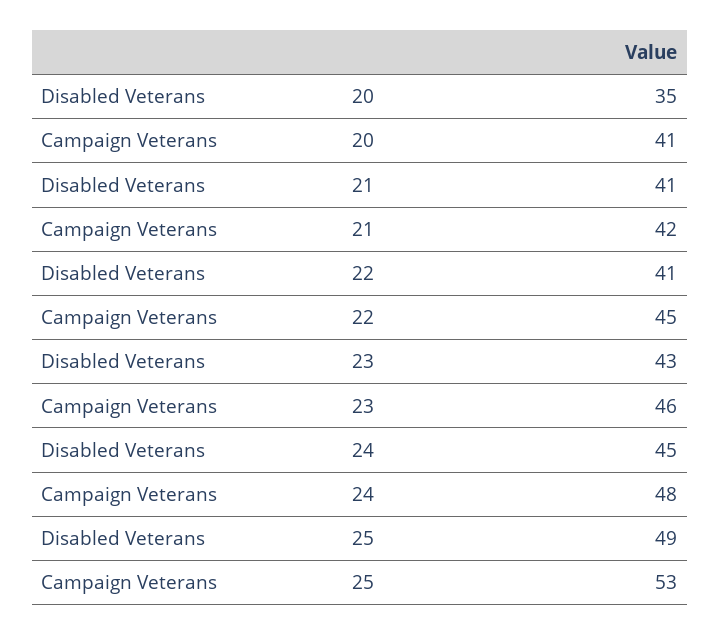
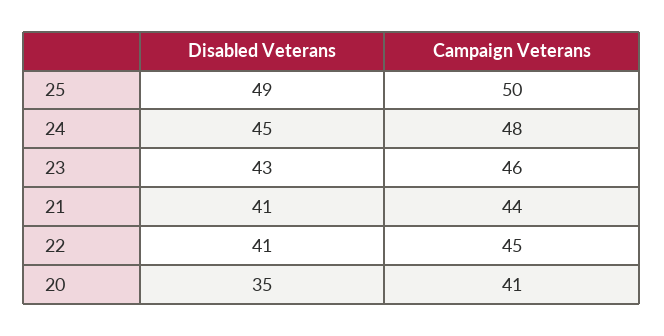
  {
    "Disabled Veterans": {
      "20": 35,
      "21": 41,
      "22": 41,
      "23": 43,
      "24": 45,
      "25": 49
    },
    "Campaign Veterans": {
      "20": 41,
-     "21": 42,
+     "21": 44,
      "22": 45,
      "23": 46,
      "24": 48,
-     "25": 53
+     "25": 50
    }
  }

